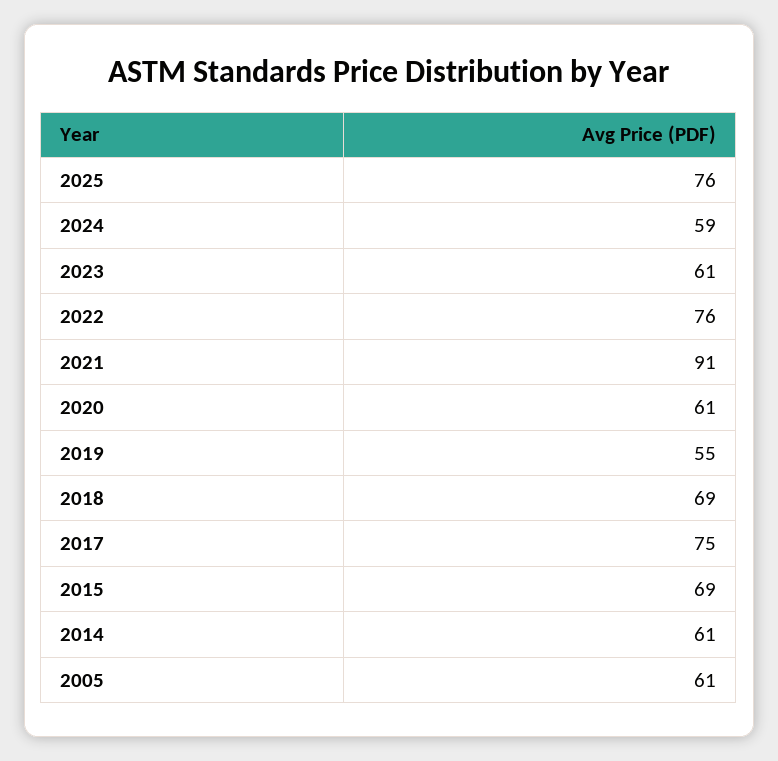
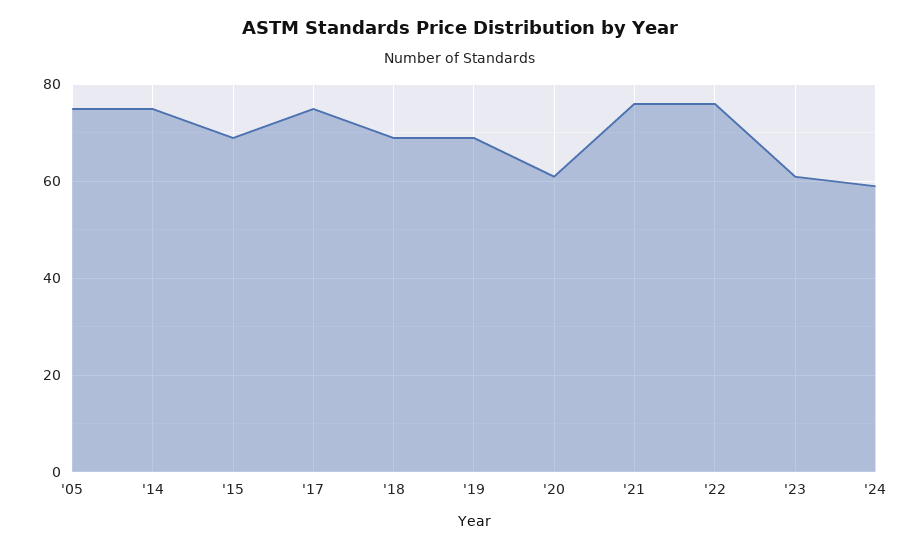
  {
-   "2025": 76,
    "2024": 59,
    "2023": 61,
    "2022": 76,
-   "2021": 91,
+   "2021": 75,
    "2020": 61,
-   "2019": 55,
+   "2019": 70,
    "2018": 69,
    "2017": 75,
    "2015": 69,
-   "2014": 61,
+   "2014": 75,
-   "2005": 61
+   "2005": 75
  }

